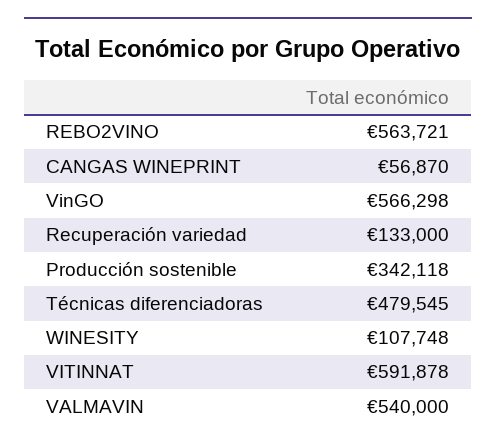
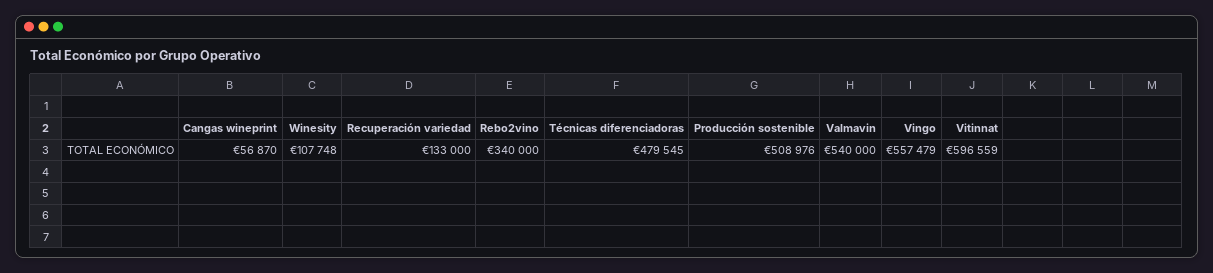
  {
-   "REBO2VINO": 563721,
+   "REBO2VINO": 340000,
    "CANGAS WINEPRINT": 56870,
-   "VinGO": 566298,
+   "VinGO": 557479,
    "Recuperación variedad": 133000,
-   "Producción sostenible": 342118,
+   "Producción sostenible": 508976,
    "Técnicas diferenciadoras": 479545,
    "WINESITY": 107748,
-   "VITINNAT": 591878,
+   "VITINNAT": 596559,
    "VALMAVIN": 540000
  }

